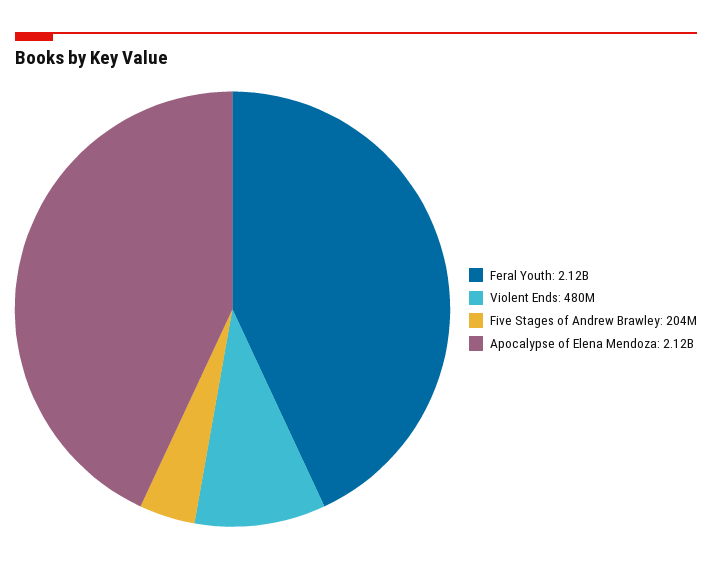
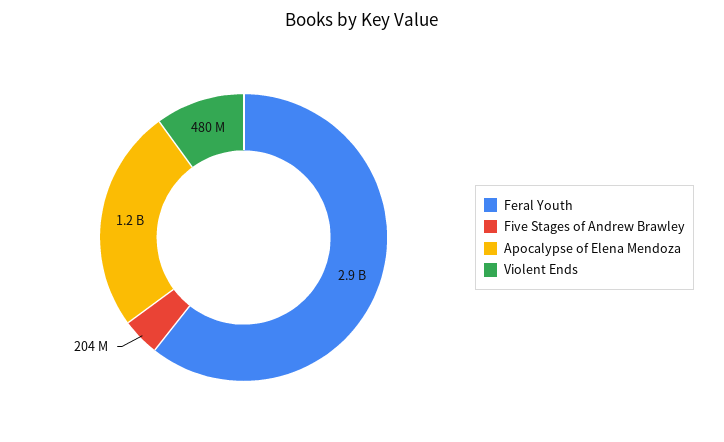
  {
-   "Feral Youth": 2120000000,
+   "Feral Youth": 2900000000,
    "Violent Ends": 480000000,
    "Five Stages of Andrew Brawley": 204000000,
-   "Apocalypse of Elena Mendoza": 2120000000
+   "Apocalypse of Elena Mendoza": 1200000000
  }

